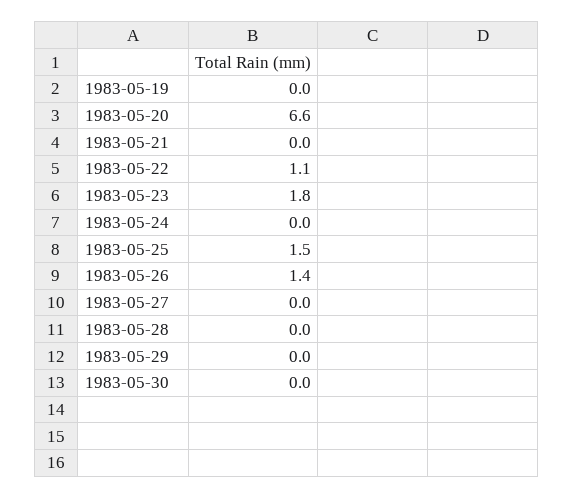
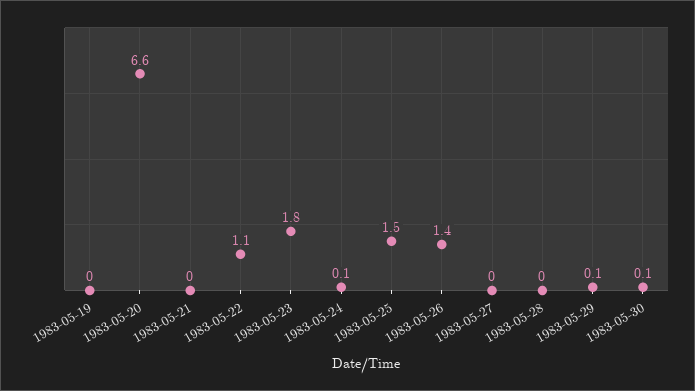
  {
    "1983-05-19": 0,
    "1983-05-20": 6.6,
    "1983-05-21": 0,
    "1983-05-22": 1.1,
    "1983-05-23": 1.8,
-   "1983-05-24": 0,
+   "1983-05-24": 0.1,
    "1983-05-25": 1.5,
    "1983-05-26": 1.4,
    "1983-05-27": 0,
    "1983-05-28": 0,
-   "1983-05-29": 0,
+   "1983-05-29": 0.1,
-   "1983-05-30": 0
+   "1983-05-30": 0.1
  }

